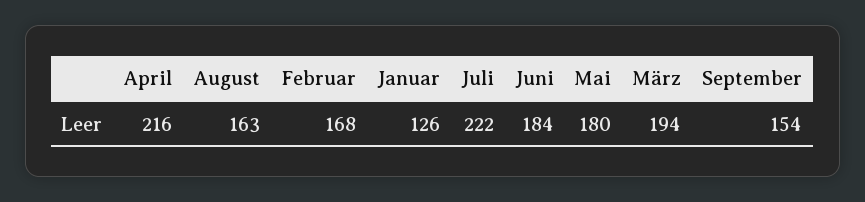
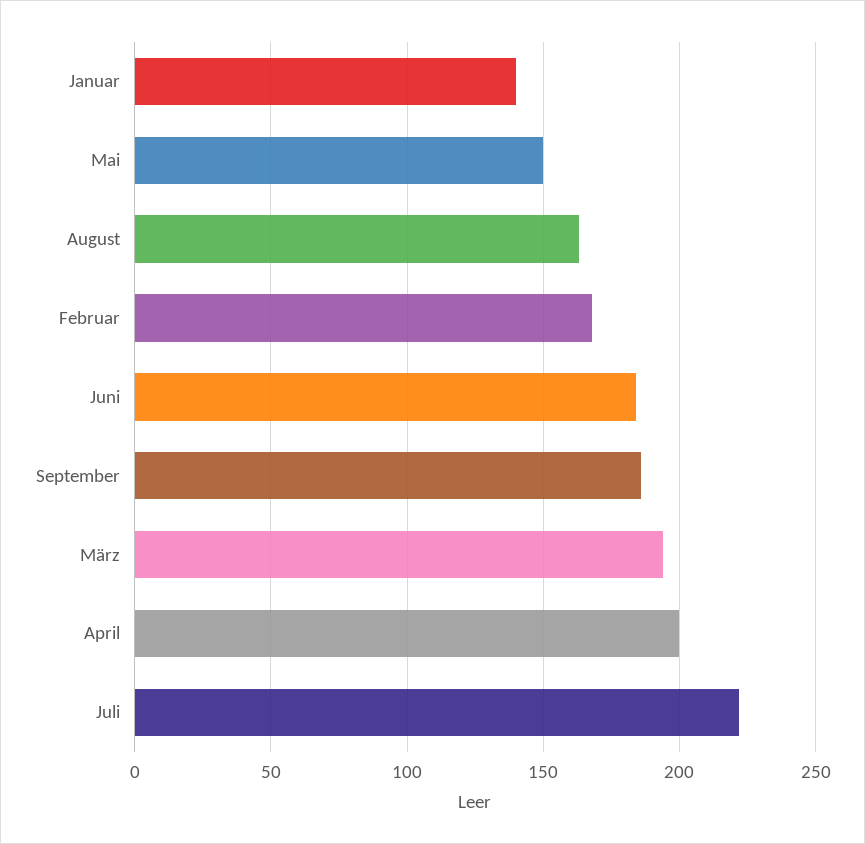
  {
-   "April": 216,
+   "April": 200,
    "August": 163,
    "Februar": 168,
-   "Januar": 126,
+   "Januar": 140,
    "Juli": 222,
    "Juni": 184,
-   "Mai": 180,
+   "Mai": 150,
    "März": 194,
-   "September": 154
+   "September": 185
  }

